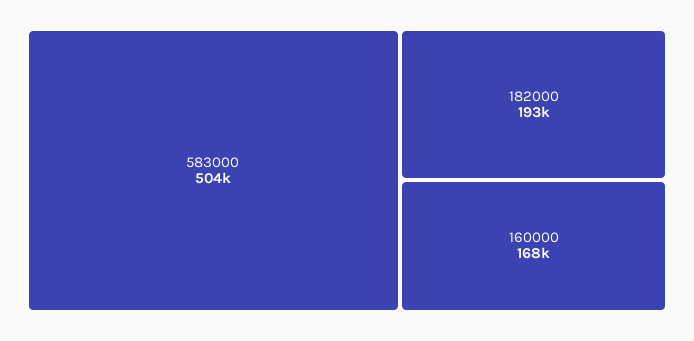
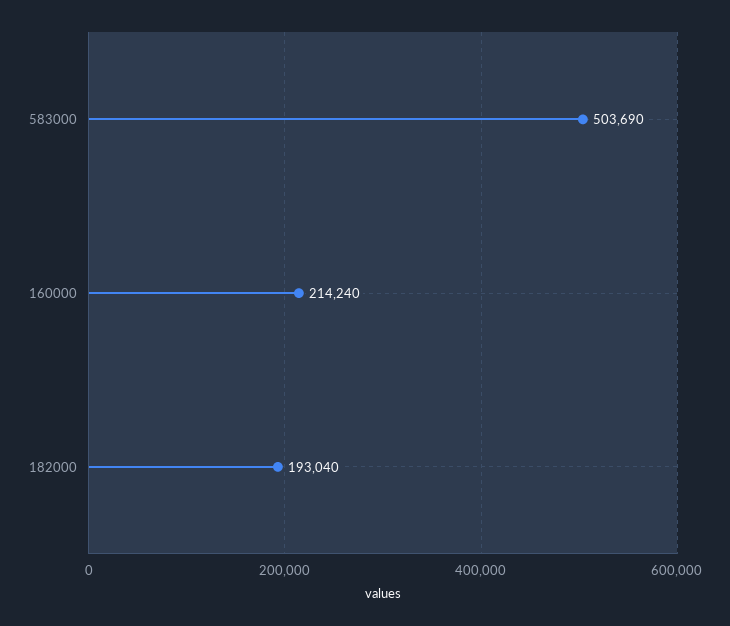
  {
    "583000": 503690,
    "182000": 193040,
-   "160000": 168000
+   "160000": 214240
  }

